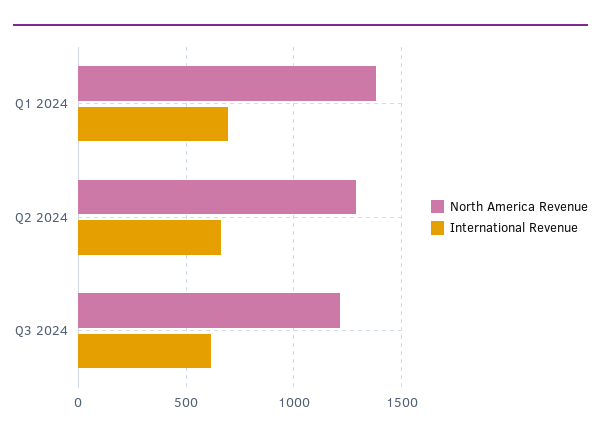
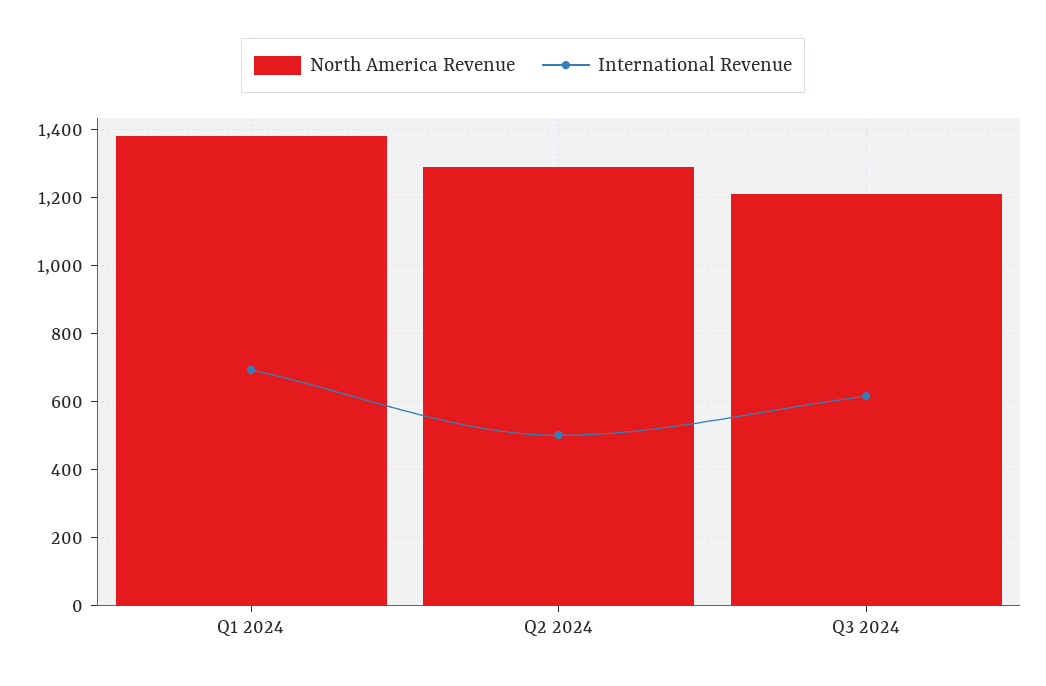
  {
    "North America Revenue": {
      "Q1 2024": 1380,
      "Q2 2024": 1280,
      "Q3 2024": 1220
    },
    "International Revenue": {
      "Q1 2024": 700,
-     "Q2 2024": 650,
+     "Q2 2024": 500,
      "Q3 2024": 620
    }
  }

